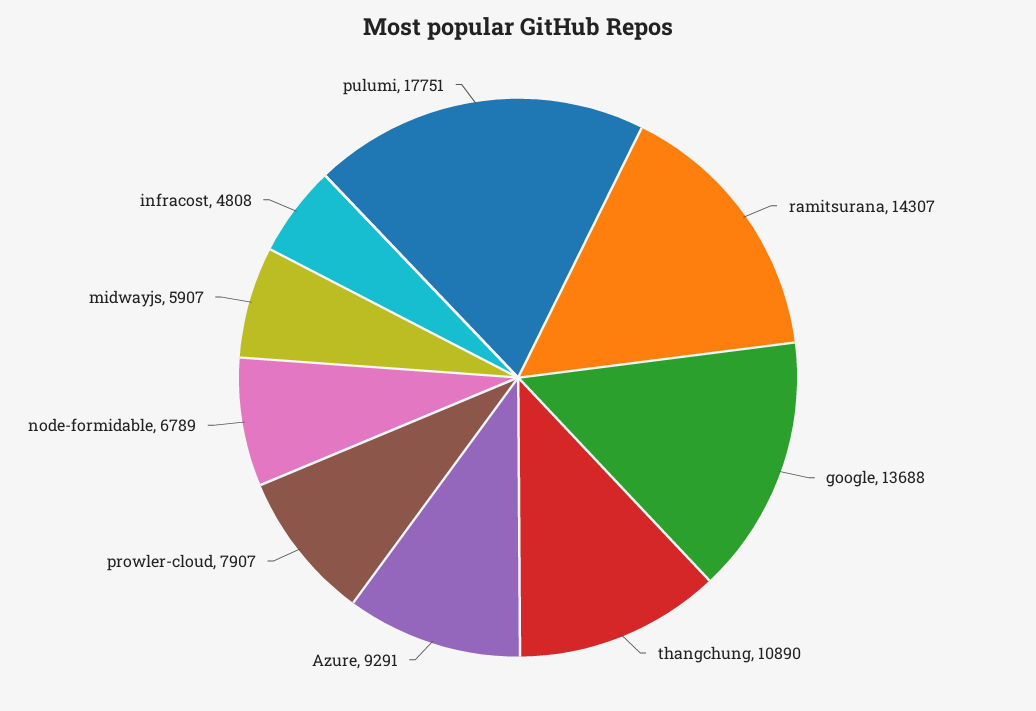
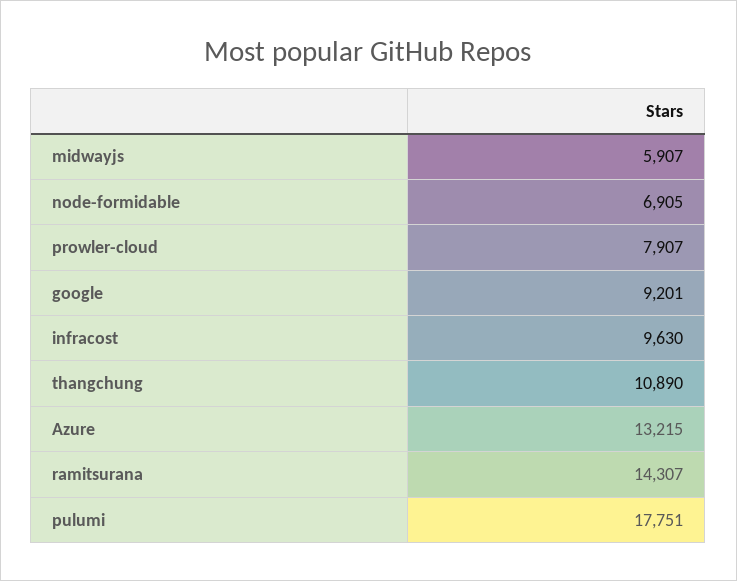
  {
    "ramitsurana": 14307,
-   "google": 13688,
+   "google": 9201,
    "thangchung": 10890,
-   "Azure": 9291,
+   "Azure": 13215,
    "prowler-cloud": 7907,
-   "node-formidable": 6789,
+   "node-formidable": 6905,
    "midwayjs": 5907,
-   "infracost": 4808,
+   "infracost": 9630,
    "pulumi": 17751
  }

